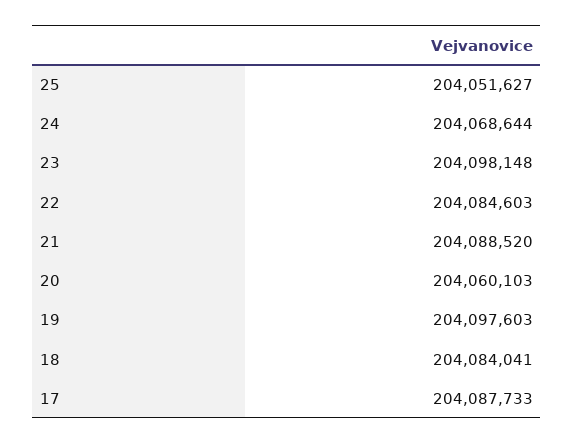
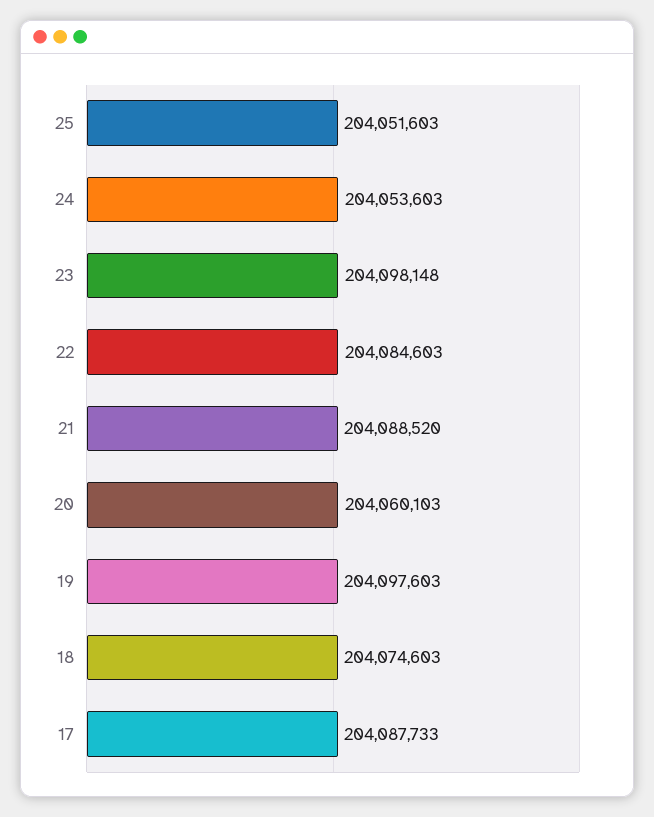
  {
-   "25": 204051627,
+   "25": 204051603,
-   "24": 204068644,
+   "24": 204053603,
    "23": 204098148,
    "22": 204084603,
    "21": 204088520,
    "20": 204060103,
    "19": 204097603,
-   "18": 204084041,
+   "18": 204074603,
    "17": 204087733
  }

